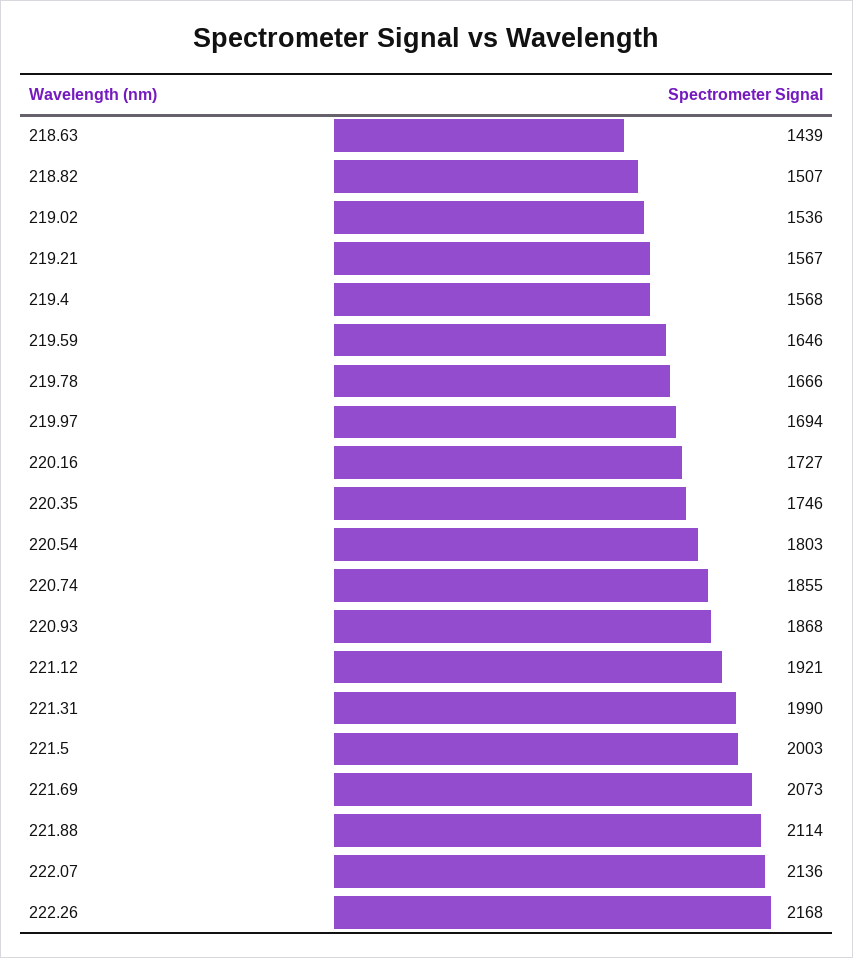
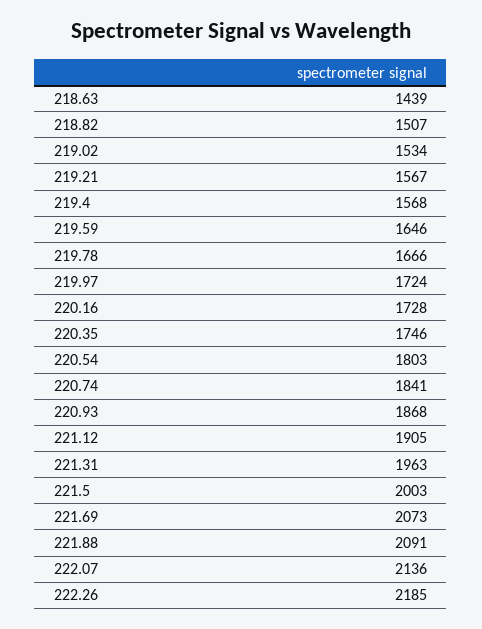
  {
    "218.63": 1439,
    "218.82": 1507,
-   "219.02": 1536,
+   "219.02": 1534,
    "219.21": 1567,
    "219.4": 1568,
    "219.59": 1646,
    "219.78": 1666,
-   "219.97": 1694,
+   "219.97": 1724,
-   "220.16": 1727,
+   "220.16": 1728,
    "220.35": 1746,
    "220.54": 1803,
-   "220.74": 1855,
+   "220.74": 1841,
    "220.93": 1868,
-   "221.12": 1921,
+   "221.12": 1905,
-   "221.31": 1990,
+   "221.31": 1963,
    "221.5": 2003,
    "221.69": 2073,
-   "221.88": 2114,
+   "221.88": 2091,
    "222.07": 2136,
-   "222.26": 2168
+   "222.26": 2185
  }

